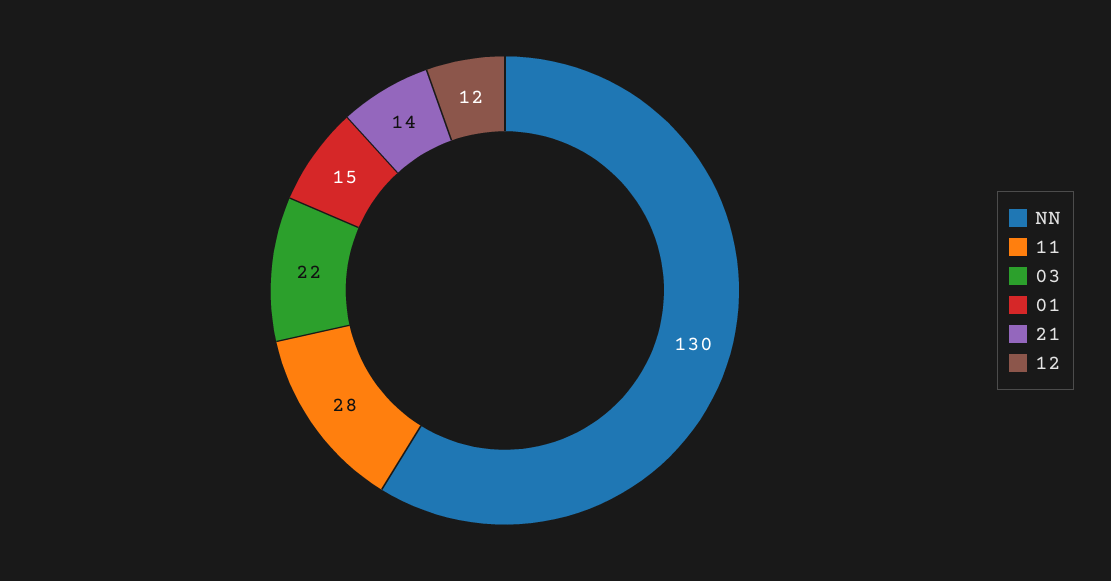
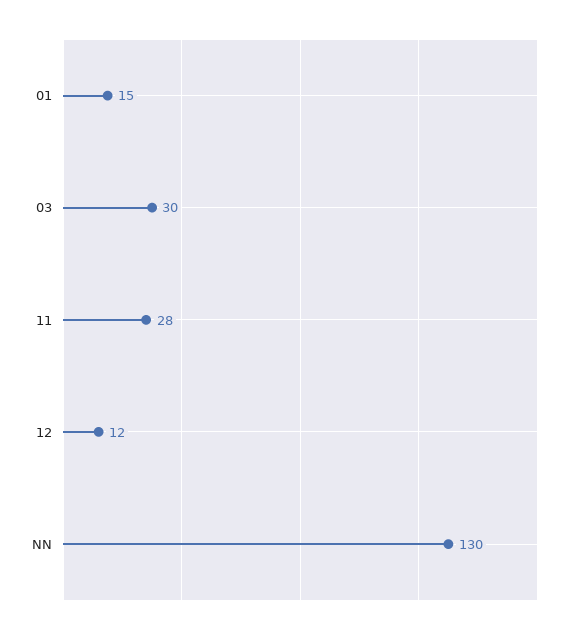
  {
    "NN": 130,
    "11": 28,
-   "03": 22,
+   "03": 30,
    "01": 15,
-   "21": 14,
    "12": 12
  }

